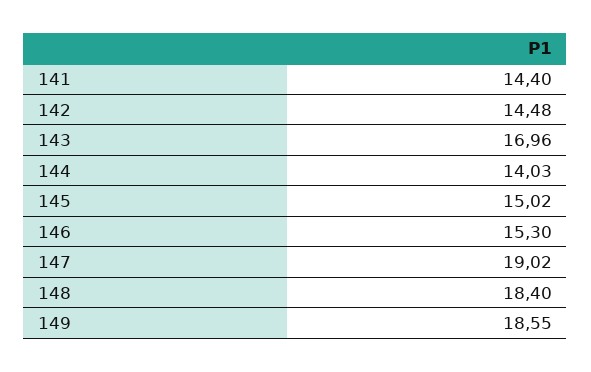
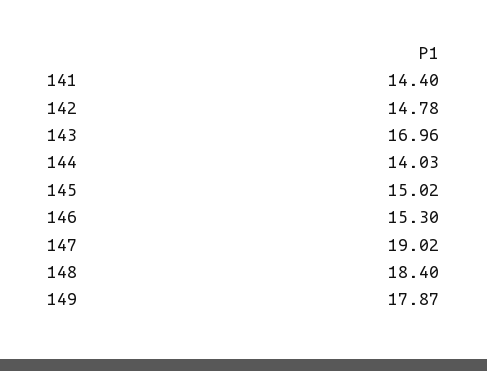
  {
    "141": 14.4,
-   "142": 14.48,
+   "142": 14.78,
    "143": 16.96,
    "144": 14.03,
    "145": 15.02,
    "146": 15.3,
    "147": 19.02,
    "148": 18.4,
-   "149": 18.55
+   "149": 17.87
  }

